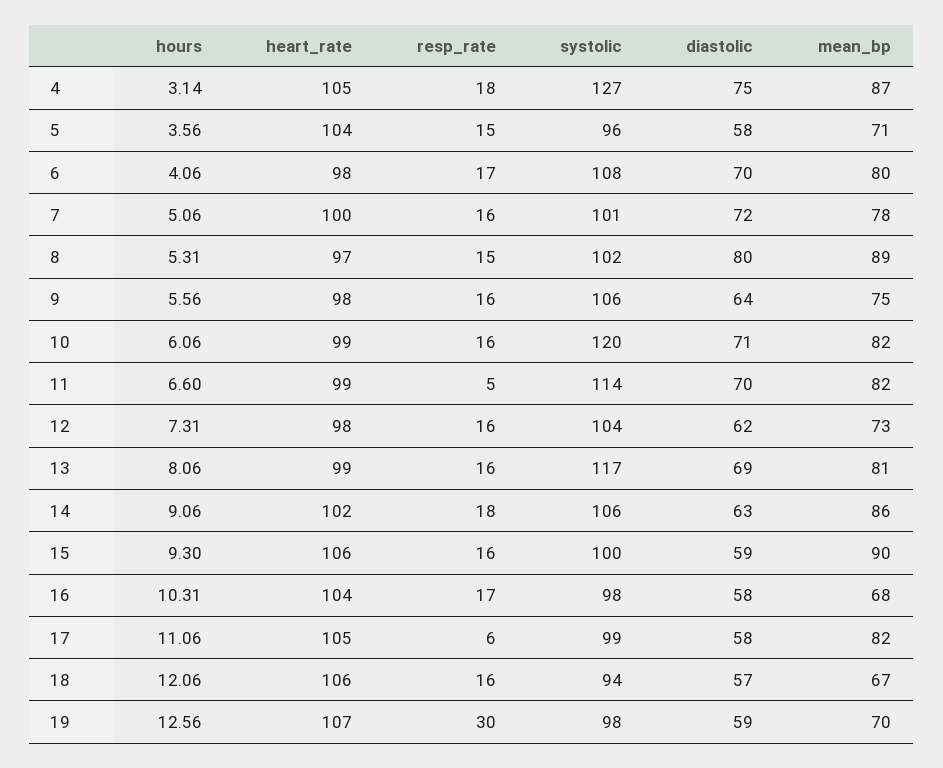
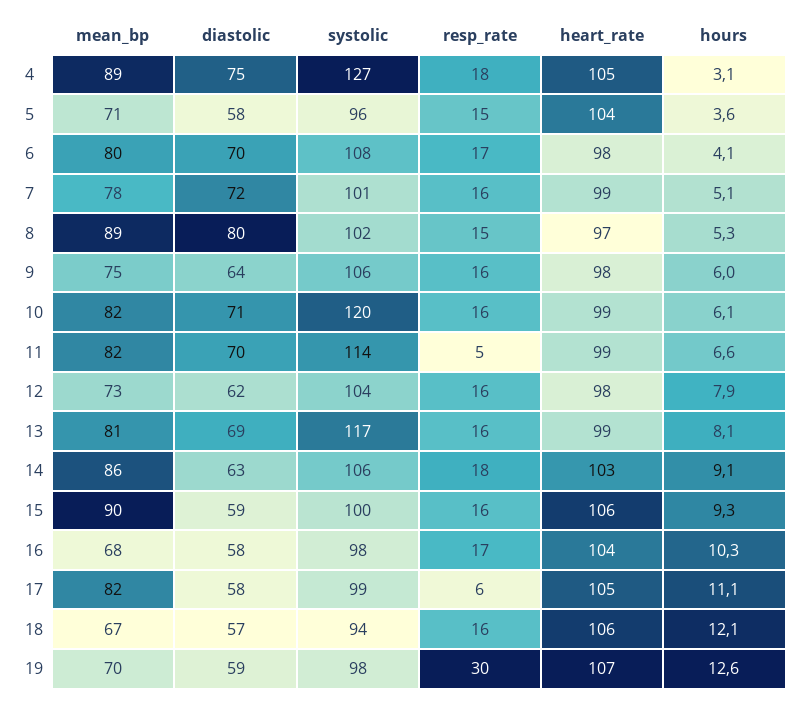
  {
    "hours": {
      "4": 3.14,
      "5": 3.56,
      "6": 4.06,
      "7": 5.06,
      "8": 5.31,
-     "9": 5.56,
+     "9": 6,
      "10": 6.06,
      "11": 6.6,
-     "12": 7.31,
+     "12": 7.9,
      "13": 8.06,
      "14": 9.06,
      "15": 9.3,
      "16": 10.31,
      "17": 11.06,
      "18": 12.06,
      "19": 12.56
    },
    "heart_rate": {
      "4": 105,
      "5": 104,
      "6": 98,
-     "7": 100,
+     "7": 99,
      "8": 97,
      "9": 98,
      "10": 99,
      "11": 99,
      "12": 98,
      "13": 99,
-     "14": 102,
+     "14": 103,
      "15": 106,
      "16": 104,
      "17": 105,
      "18": 106,
      "19": 107
    },
    "resp_rate": {
      "4": 18,
      "5": 15,
      "6": 17,
      "7": 16,
      "8": 15,
      "9": 16,
      "10": 16,
      "11": 5,
      "12": 16,
      "13": 16,
      "14": 18,
      "15": 16,
      "16": 17,
      "17": 6,
      "18": 16,
      "19": 30
    },
    "systolic": {
      "4": 127,
      "5": 96,
      "6": 108,
      "7": 101,
      "8": 102,
      "9": 106,
      "10": 120,
      "11": 114,
      "12": 104,
      "13": 117,
      "14": 106,
      "15": 100,
      "16": 98,
      "17": 99,
      "18": 94,
      "19": 98
    },
    "diastolic": {
      "4": 75,
      "5": 58,
      "6": 70,
      "7": 72,
      "8": 80,
      "9": 64,
      "10": 71,
      "11": 70,
      "12": 62,
      "13": 69,
      "14": 63,
      "15": 59,
      "16": 58,
      "17": 58,
      "18": 57,
      "19": 59
    },
    "mean_bp": {
-     "4": 87,
+     "4": 89,
      "5": 71,
      "6": 80,
      "7": 78,
      "8": 89,
      "9": 75,
      "10": 82,
      "11": 82,
      "12": 73,
      "13": 81,
      "14": 86,
      "15": 90,
      "16": 68,
      "17": 82,
      "18": 67,
      "19": 70
    }
  }

